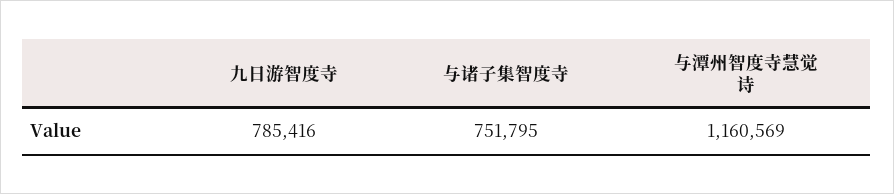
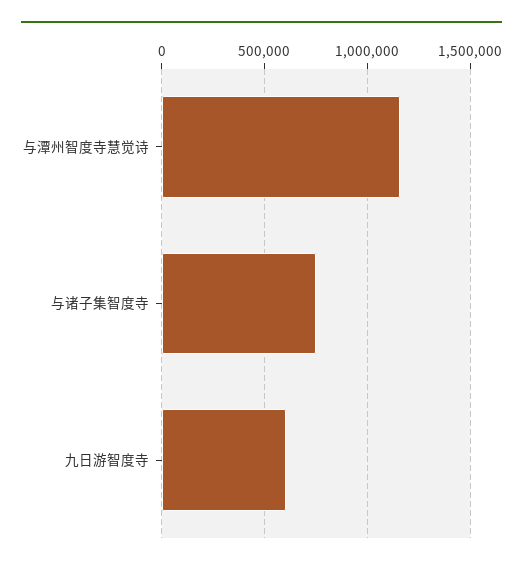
  {
-   "九日游智度寺": 785416,
+   "九日游智度寺": 600000,
    "与诸子集智度寺": 751795,
    "与潭州智度寺慧觉诗": 1160569
  }

